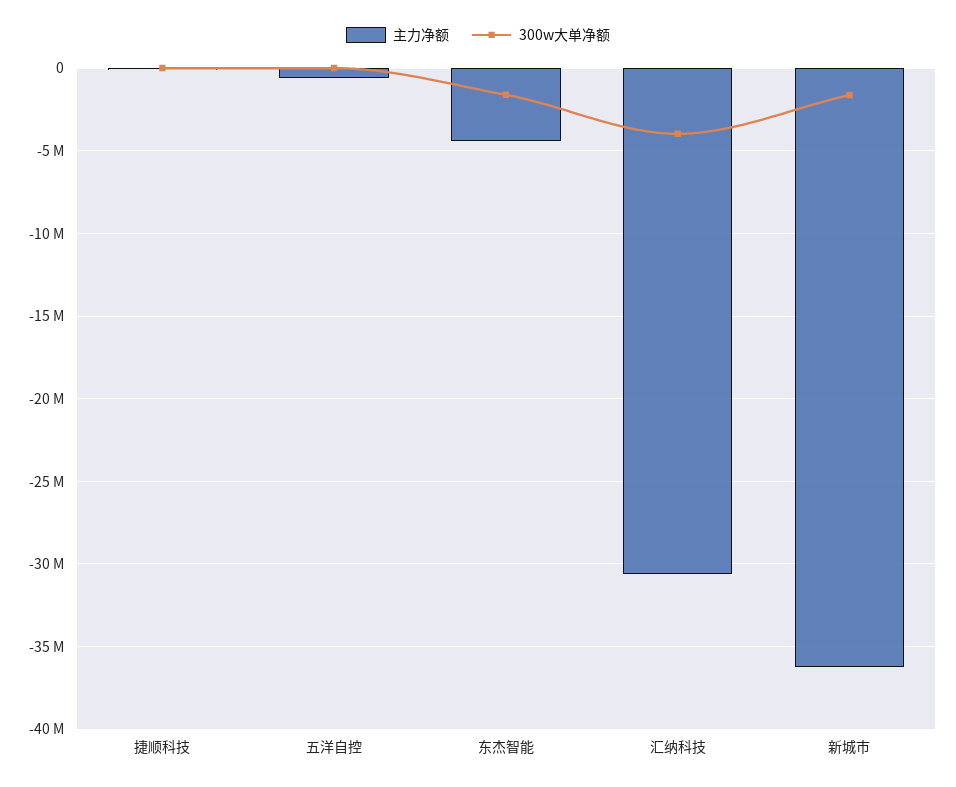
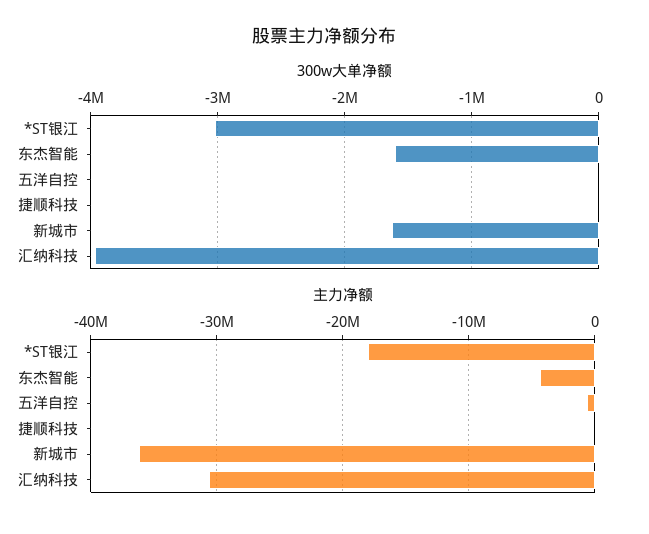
  {
    "主力净额": {
      "捷顺科技": 0,
      "五洋自控": -500000,
      "东杰智能": -4500000,
      "汇纳科技": -30500000,
-     "新城市": -36000000
+     "新城市": -36000000,
+     "*ST银江": -18000000
    },
    "300w大单净额": {
      "捷顺科技": 0,
      "五洋自控": 0,
      "东杰智能": -1600000,
      "汇纳科技": -4000000,
-     "新城市": -1600000
+     "新城市": -1600000,
+     "*ST银江": -3000000
    }
  }

